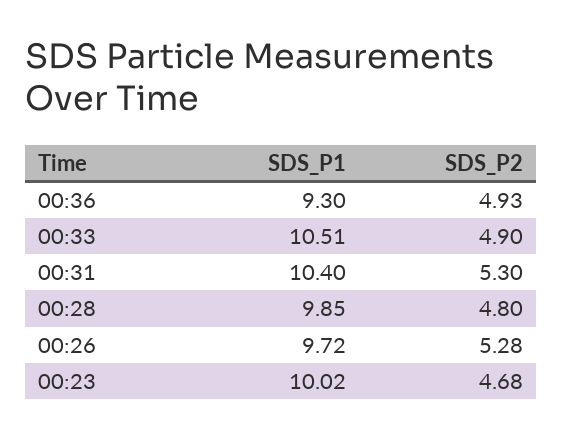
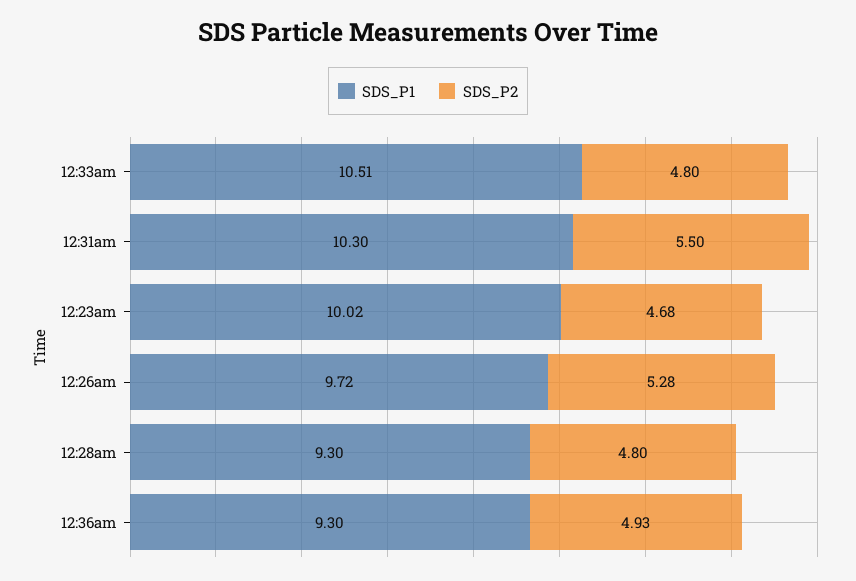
  {
    "SDS_P1": {
      "00:36": 9.3,
      "00:33": 10.51,
-     "00:31": 10.4,
+     "00:31": 10.3,
-     "00:28": 9.85,
+     "00:28": 9.3,
      "00:26": 9.72,
      "00:23": 10.02
    },
    "SDS_P2": {
      "00:36": 4.93,
-     "00:33": 4.9,
+     "00:33": 4.8,
-     "00:31": 5.3,
+     "00:31": 5.5,
      "00:28": 4.8,
      "00:26": 5.28,
      "00:23": 4.68
    }
  }

